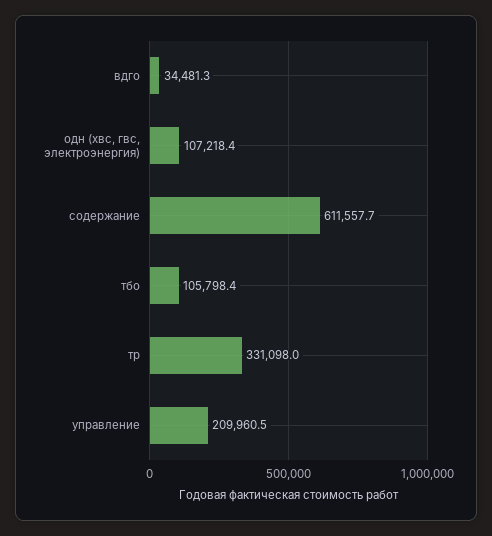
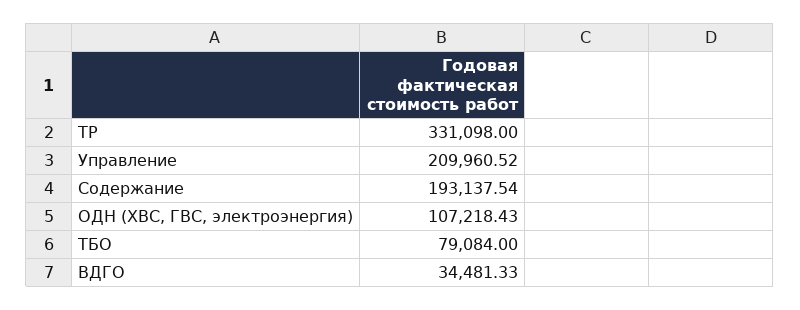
  {
    "вдго": 34481.33,
    "одн (хвс, гвс, электроэнергия)": 107218.43,
-   "содержание": 611557.7,
+   "содержание": 193137.54,
-   "тбо": 105798.4,
+   "тбо": 79084,
    "тр": 331098,
    "управление": 209960.52
  }

